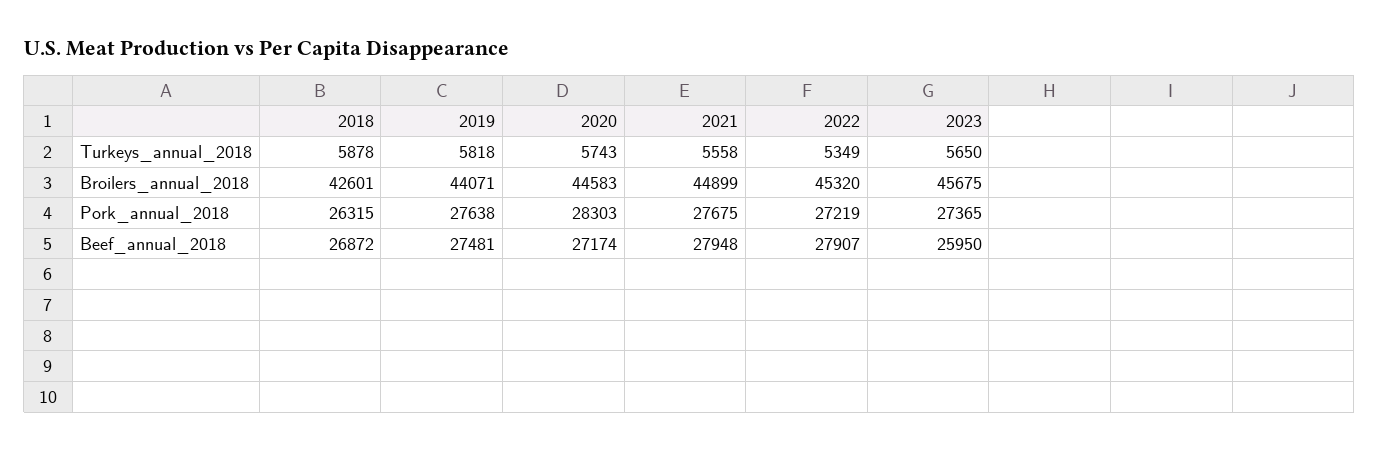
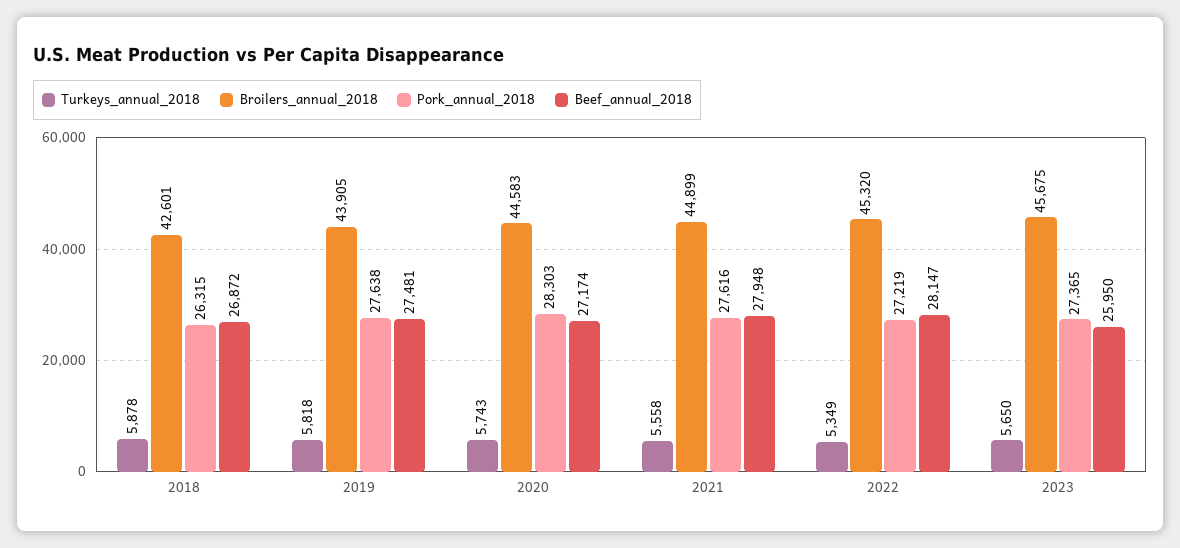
  {
    "Turkeys_annual_2018": {
      "2018": 5878,
      "2019": 5818,
      "2020": 5743,
      "2021": 5558,
      "2022": 5349,
      "2023": 5650
    },
    "Broilers_annual_2018": {
      "2018": 42601,
-     "2019": 44071,
+     "2019": 43905,
      "2020": 44583,
      "2021": 44899,
      "2022": 45320,
      "2023": 45675
    },
    "Pork_annual_2018": {
      "2018": 26315,
      "2019": 27638,
      "2020": 28303,
-     "2021": 27675,
+     "2021": 27616,
      "2022": 27219,
      "2023": 27365
    },
    "Beef_annual_2018": {
      "2018": 26872,
      "2019": 27481,
      "2020": 27174,
      "2021": 27948,
-     "2022": 27907,
+     "2022": 28147,
      "2023": 25950
    }
  }

